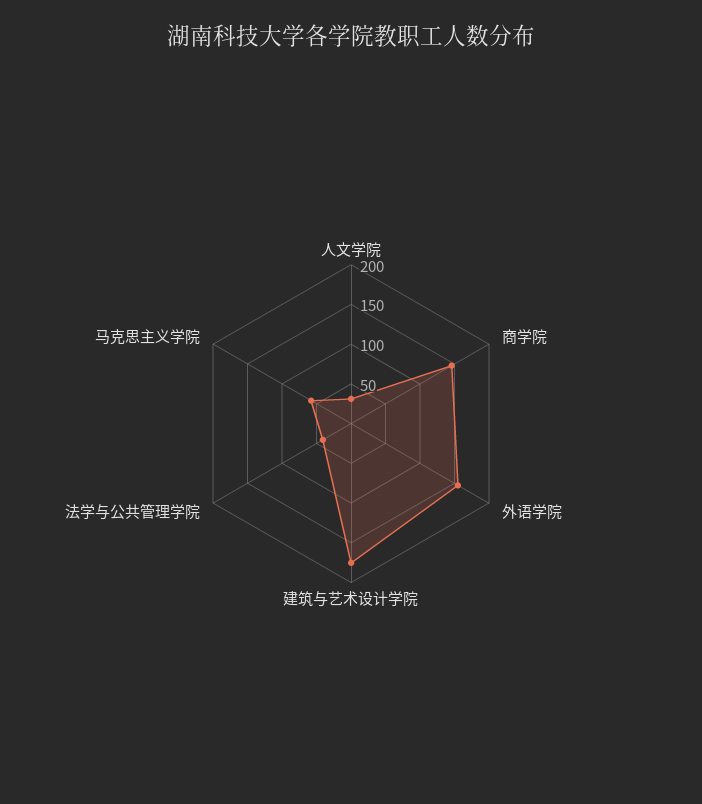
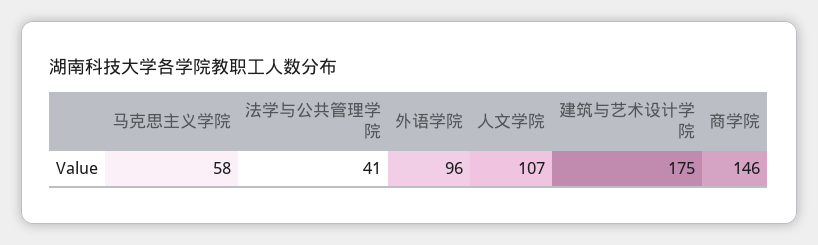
  {
-   "人文学院": 25,
+   "人文学院": 107,
    "商学院": 146,
-   "外语学院": 150,
+   "外语学院": 96,
    "建筑与艺术设计学院": 175,
    "法学与公共管理学院": 41,
    "马克思主义学院": 58
  }

